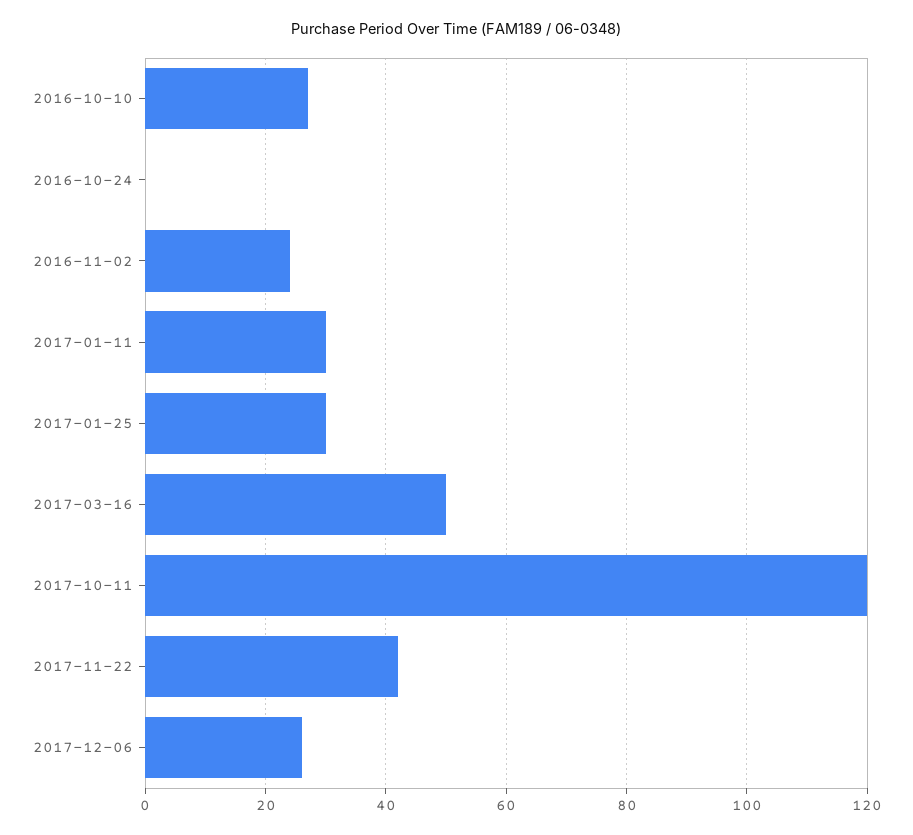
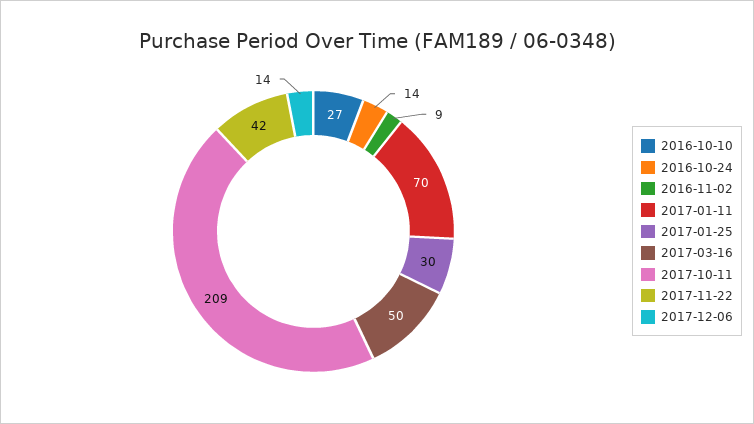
  {
    "2016-10-10": 27,
-   "2016-10-24": 0,
+   "2016-10-24": 14,
-   "2016-11-02": 25,
+   "2016-11-02": 9,
-   "2017-01-11": 30,
+   "2017-01-11": 70,
    "2017-01-25": 30,
    "2017-03-16": 50,
-   "2017-10-11": 120,
+   "2017-10-11": 209,
    "2017-11-22": 42,
-   "2017-12-06": 25
+   "2017-12-06": 14
  }

